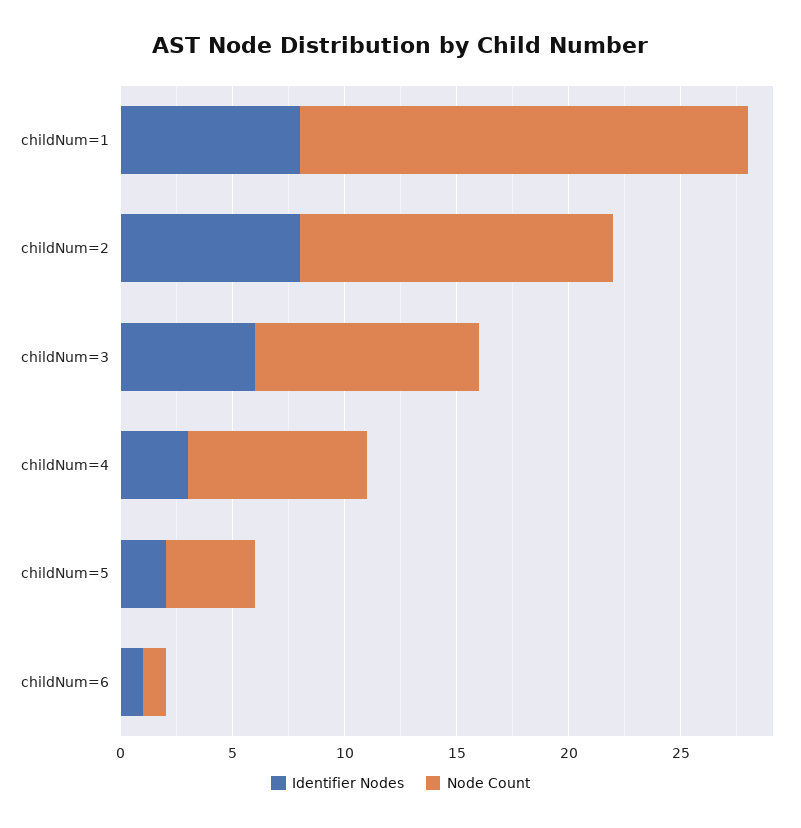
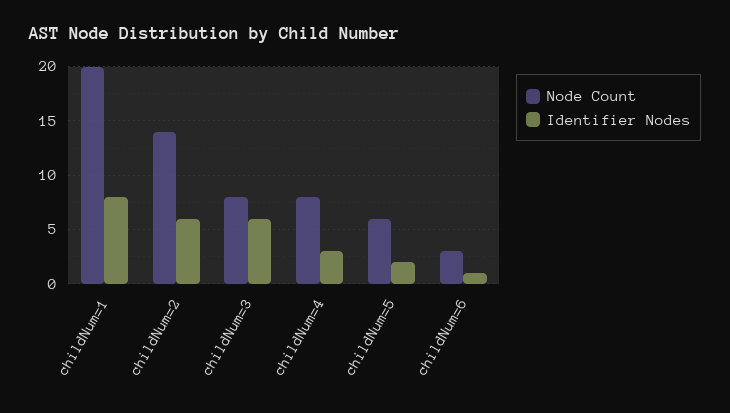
  {
    "Identifier Nodes": {
      "childNum=1": 8,
-     "childNum=2": 8,
+     "childNum=2": 6,
      "childNum=3": 6,
      "childNum=4": 3,
      "childNum=5": 2,
      "childNum=6": 1
    },
    "Node Count": {
      "childNum=1": 20,
      "childNum=2": 14,
-     "childNum=3": 10,
+     "childNum=3": 8,
      "childNum=4": 8,
-     "childNum=5": 4,
+     "childNum=5": 6,
-     "childNum=6": 1
+     "childNum=6": 3
    }
  }

